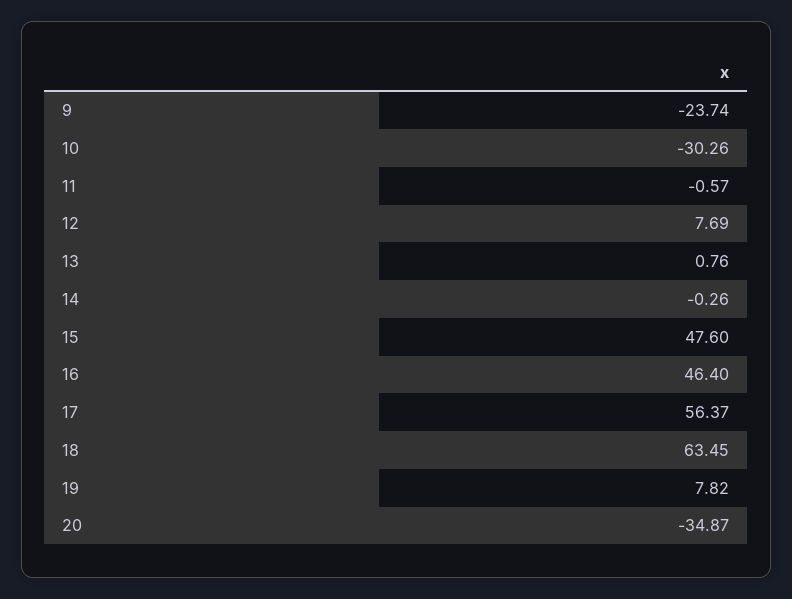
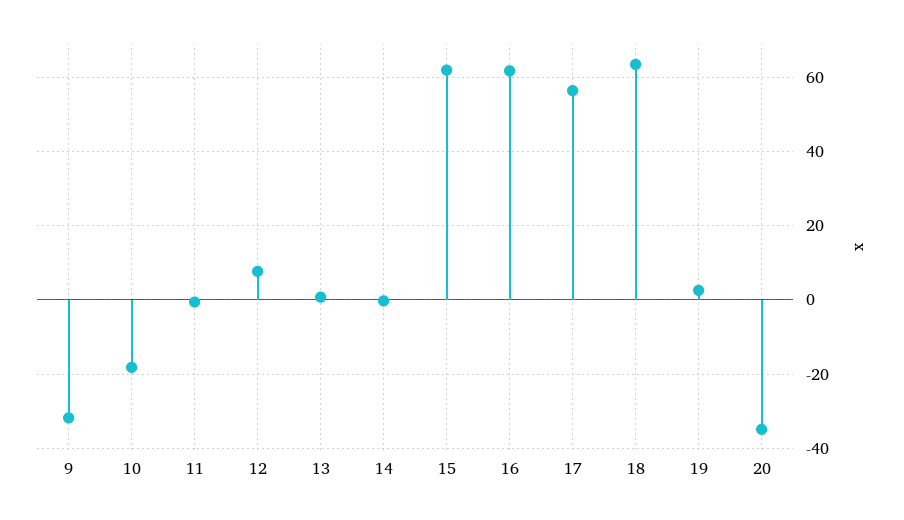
  {
-   "9": -23.74,
+   "9": -32,
-   "10": -30.26,
+   "10": -18,
    "11": -0.57,
    "12": 7.69,
    "13": 0.76,
    "14": -0.26,
-   "15": 47.6,
+   "15": 62,
-   "16": 46.4,
+   "16": 62,
    "17": 56.37,
    "18": 63.45,
-   "19": 7.82,
+   "19": 2,
    "20": -34.87
  }

